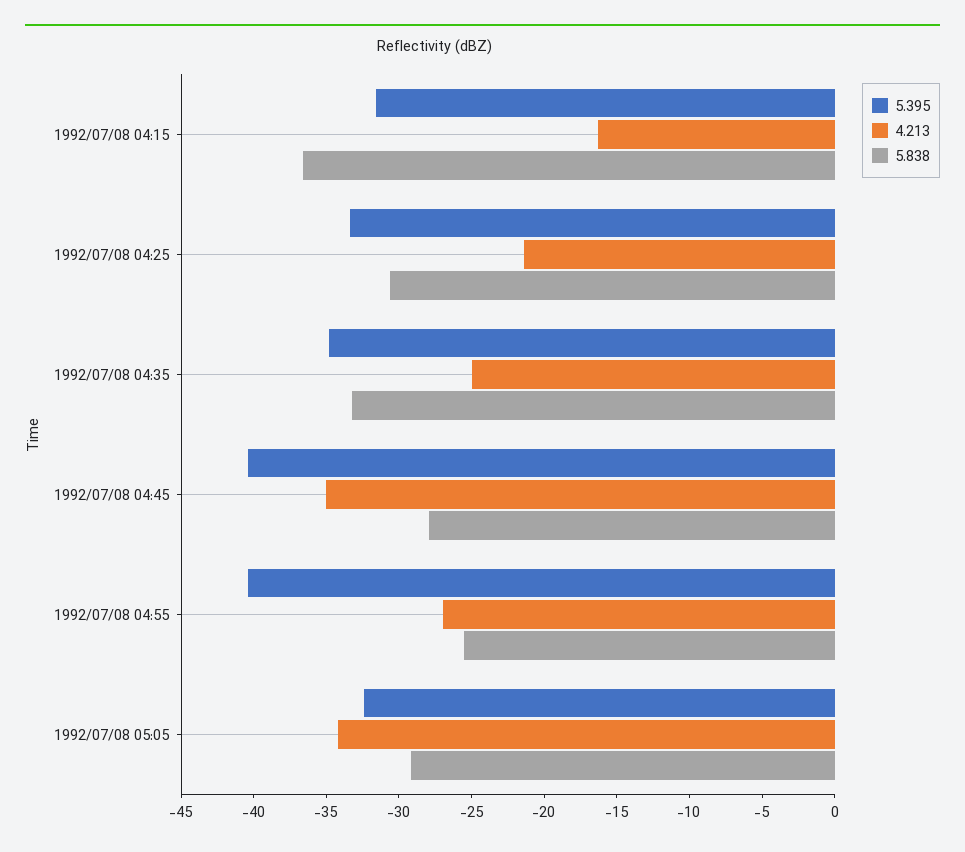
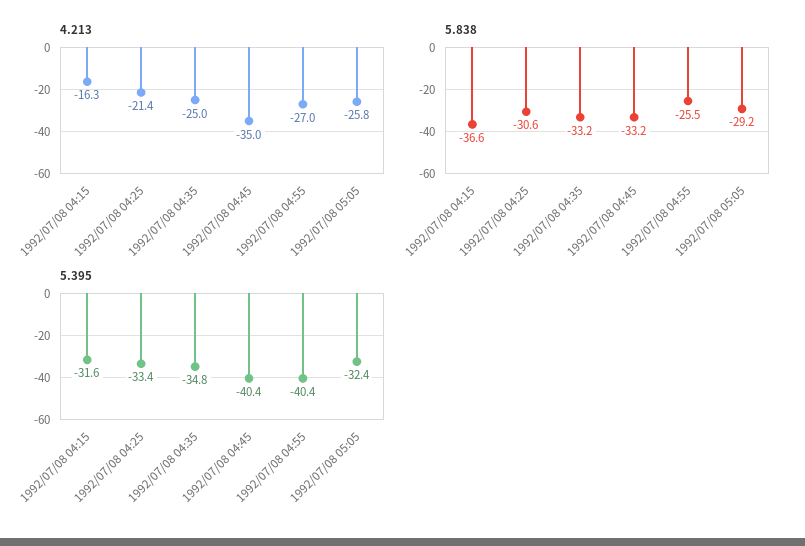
  {
    "5.395": {
      "1992/07/08 04:15": -31.6,
      "1992/07/08 04:25": -33.4,
      "1992/07/08 04:35": -34.8,
      "1992/07/08 04:45": -40.4,
      "1992/07/08 04:55": -40.4,
      "1992/07/08 05:05": -32.4
    },
    "4.213": {
      "1992/07/08 04:15": -16.3,
      "1992/07/08 04:25": -21.4,
      "1992/07/08 04:35": -25,
      "1992/07/08 04:45": -35,
      "1992/07/08 04:55": -27,
-     "1992/07/08 05:05": -34
+     "1992/07/08 05:05": -25.8
    },
    "5.838": {
      "1992/07/08 04:15": -36.6,
      "1992/07/08 04:25": -30.6,
      "1992/07/08 04:35": -33.2,
-     "1992/07/08 04:45": -28,
+     "1992/07/08 04:45": -33.2,
      "1992/07/08 04:55": -25.5,
      "1992/07/08 05:05": -29.2
    }
  }

